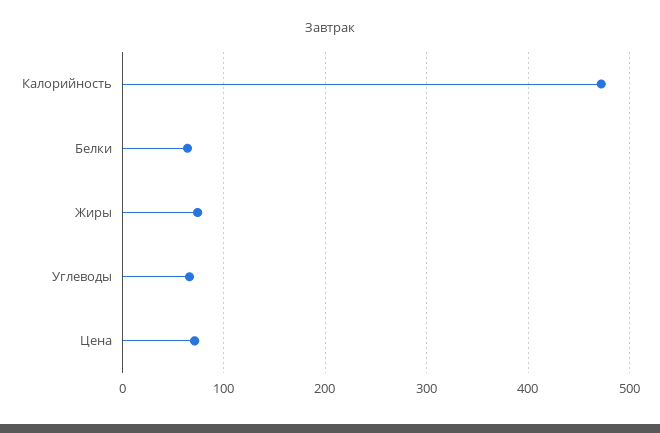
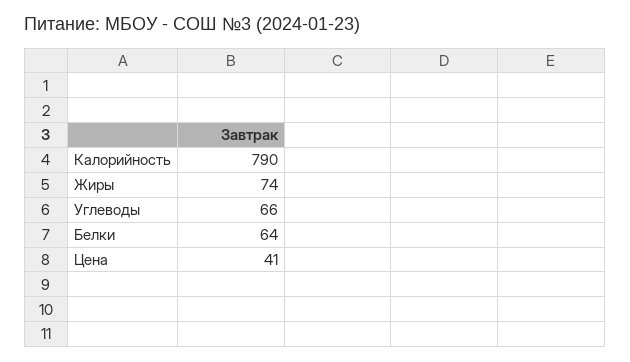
  {
-   "Калорийность": 470,
+   "Калорийность": 790,
    "Белки": 64,
    "Жиры": 74,
    "Углеводы": 66,
-   "Цена": 70
+   "Цена": 41
  }

